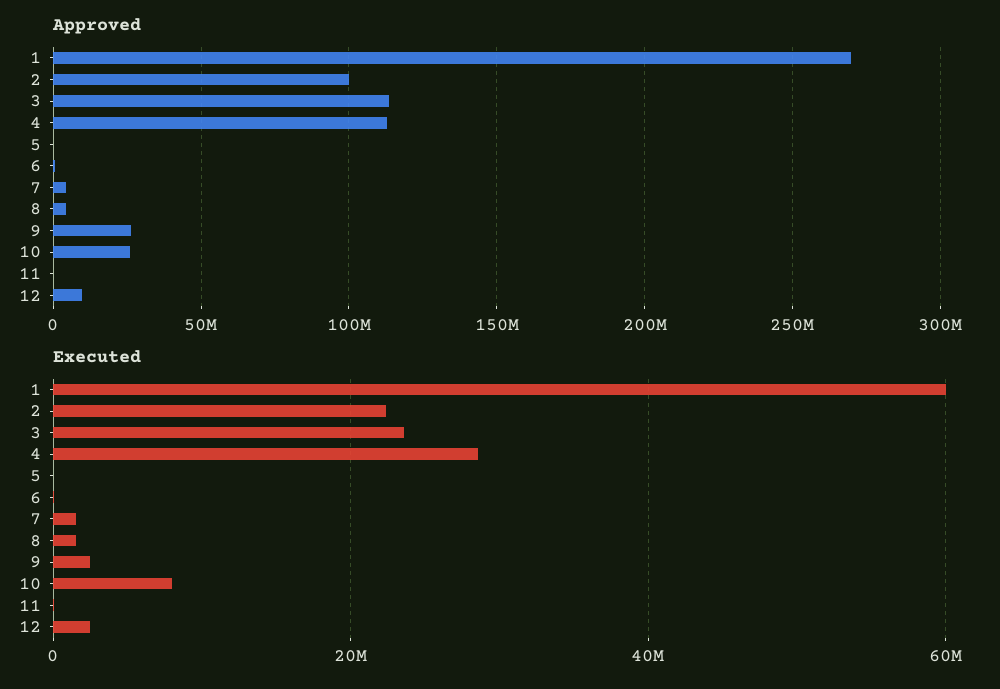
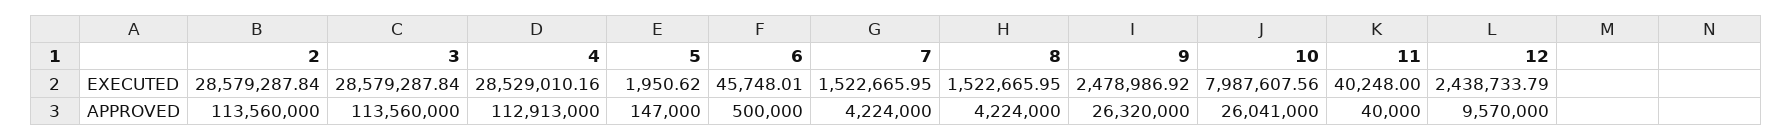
  {
    "Approved": {
-     "1": 270000000,
-     "2": 100000000,
+     "2": 113560000,
      "3": 113560000,
      "4": 112913000,
      "5": 147000,
      "6": 500000,
      "7": 4224000,
      "8": 4224000,
      "9": 26320000,
      "10": 26041000,
      "11": 40000,
      "12": 9570000
    },
    "Executed": {
-     "1": 60000000,
-     "2": 22000000,
+     "2": 28579287.84,
-     "3": 24000000,
+     "3": 28579287.84,
      "4": 28529010.16,
      "5": 1950.62,
      "6": 45748.01,
      "7": 1522665.95,
      "8": 1522665.95,
      "9": 2478986.92,
      "10": 7987607.56,
      "11": 40248,
      "12": 2438733.79
    }
  }

